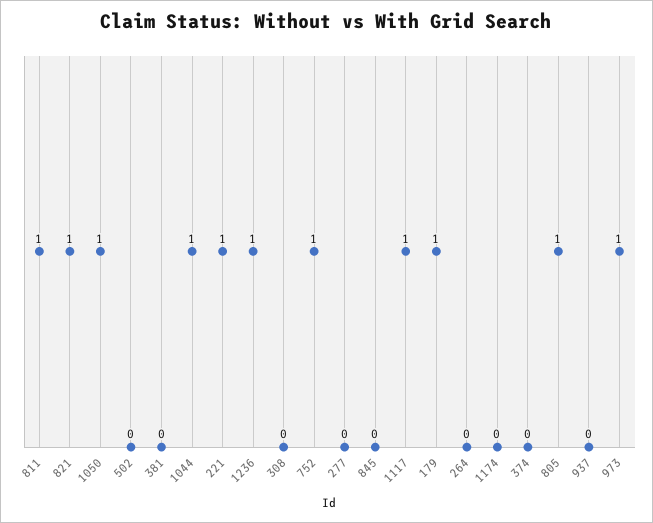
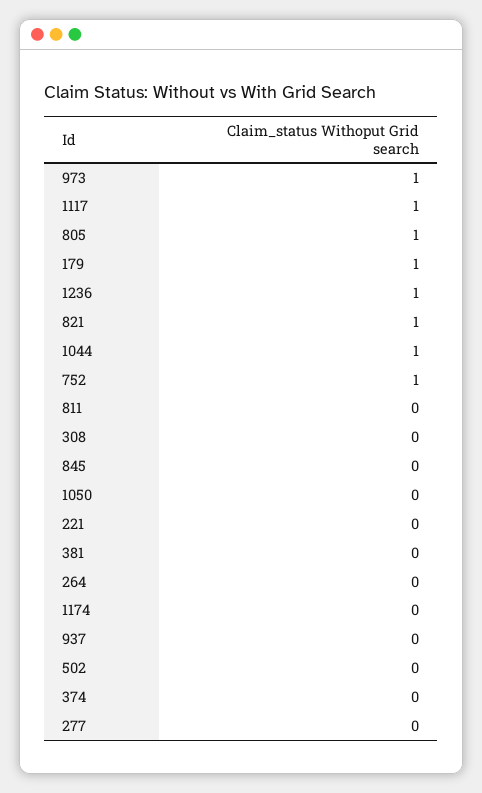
  {
-   "811": 1,
+   "811": 0,
    "821": 1,
-   "1050": 1,
+   "1050": 0,
    "502": 0,
    "381": 0,
    "1044": 1,
-   "221": 1,
+   "221": 0,
    "1236": 1,
    "308": 0,
    "752": 1,
    "277": 0,
    "845": 0,
    "1117": 1,
    "179": 1,
    "264": 0,
    "1174": 0,
    "374": 0,
    "805": 1,
    "937": 0,
    "973": 1
  }

